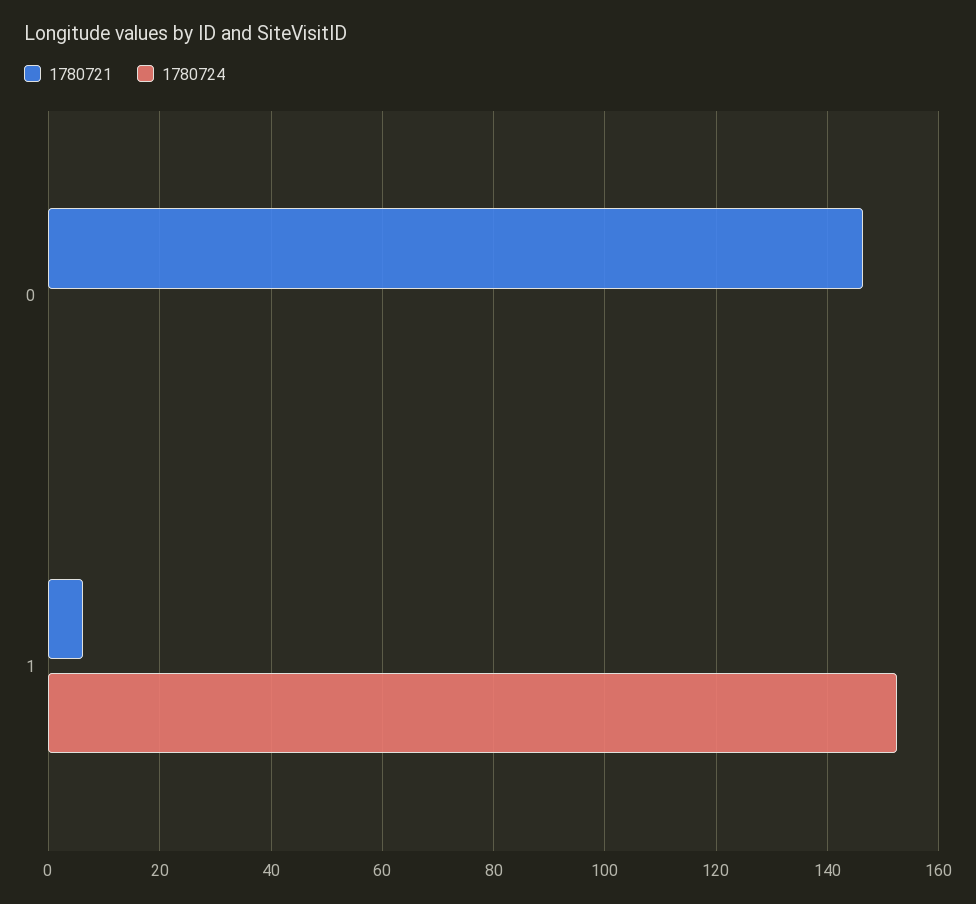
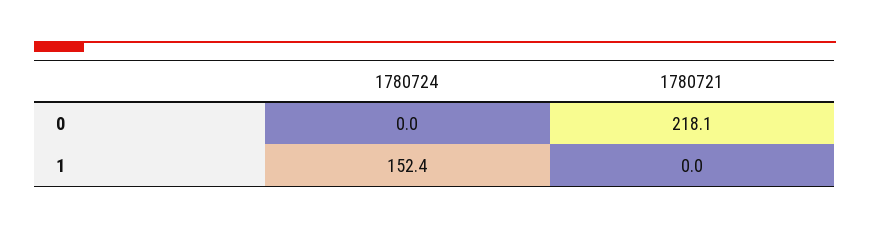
  {
    "1780721": {
-     "0": 146,
+     "0": 218.1,
-     "1": 6
+     "1": 0
    },
    "1780724": {
      "0": 0,
      "1": 152.4
    }
  }

